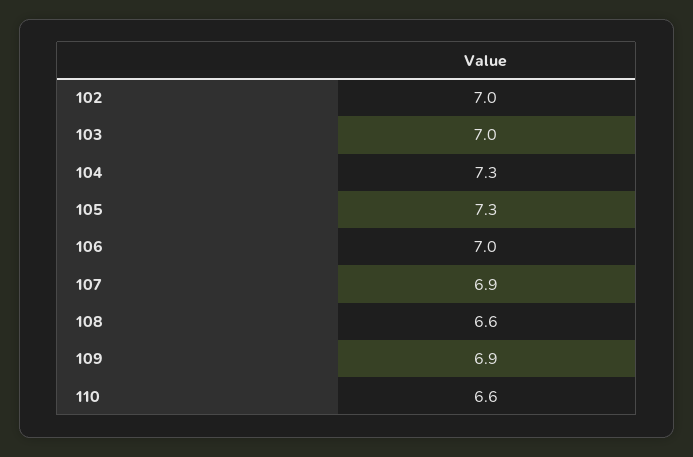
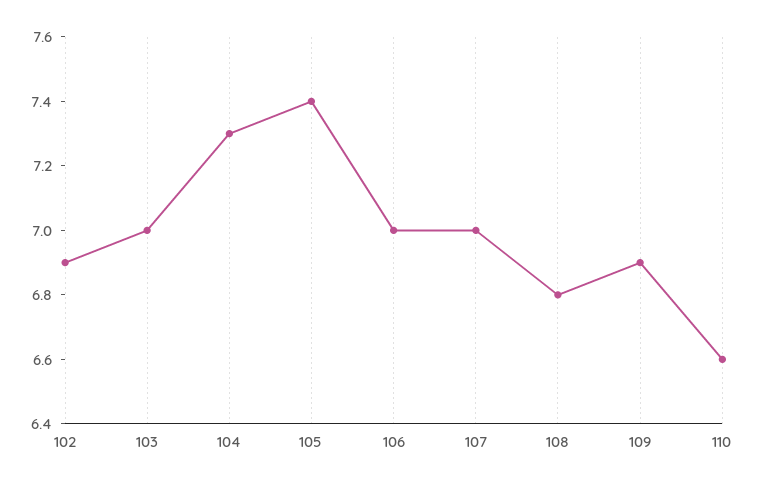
  {
-   "102": 7,
+   "102": 6.9,
    "103": 7,
    "104": 7.3,
-   "105": 7.3,
+   "105": 7.4,
    "106": 7,
-   "107": 6.9,
+   "107": 7,
-   "108": 6.6,
+   "108": 6.8,
    "109": 6.9,
    "110": 6.6
  }

